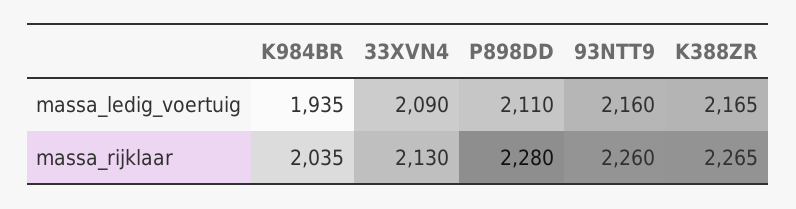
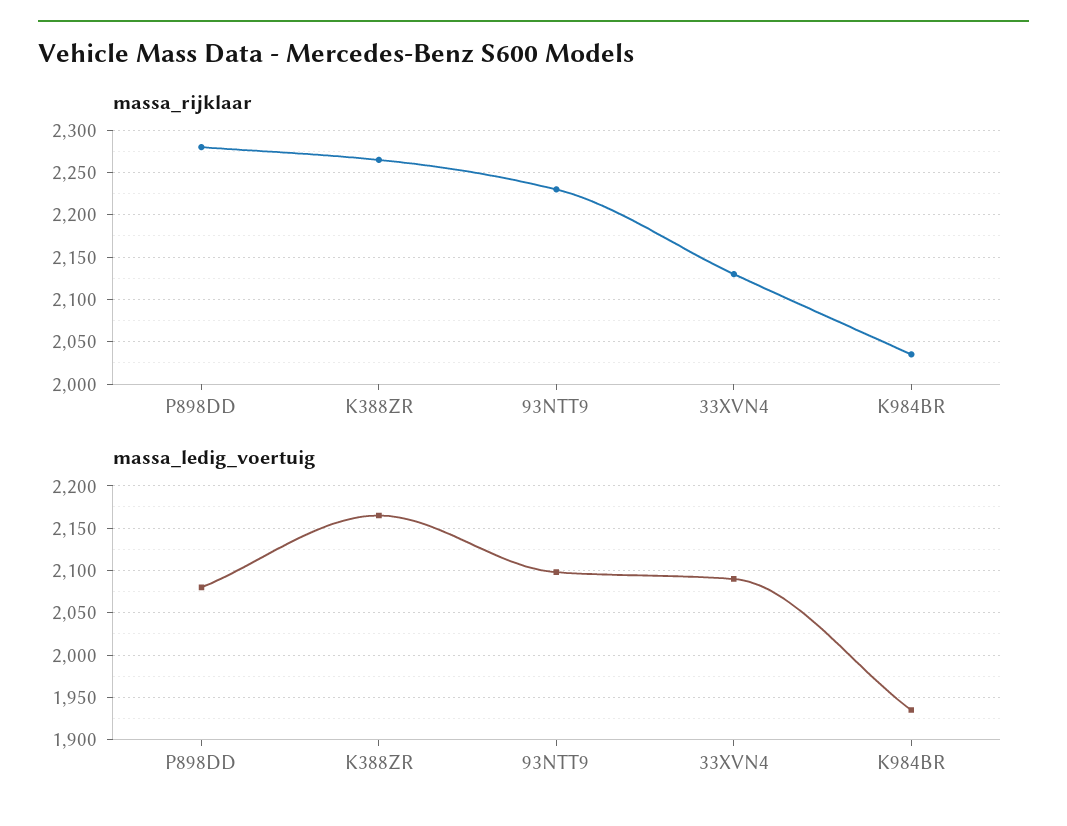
  {
    "massa_ledig_voertuig": {
      "K984BR": 1935,
      "33XVN4": 2090,
-     "P898DD": 2110,
+     "P898DD": 2080,
-     "93NTT9": 2160,
+     "93NTT9": 2100,
      "K388ZR": 2165
    },
    "massa_rijklaar": {
      "K984BR": 2035,
      "33XVN4": 2130,
      "P898DD": 2280,
-     "93NTT9": 2260,
+     "93NTT9": 2230,
      "K388ZR": 2265
    }
  }

